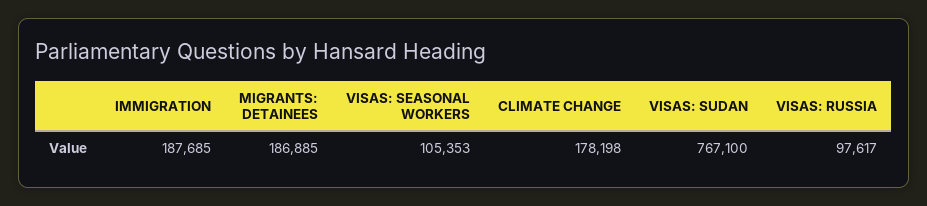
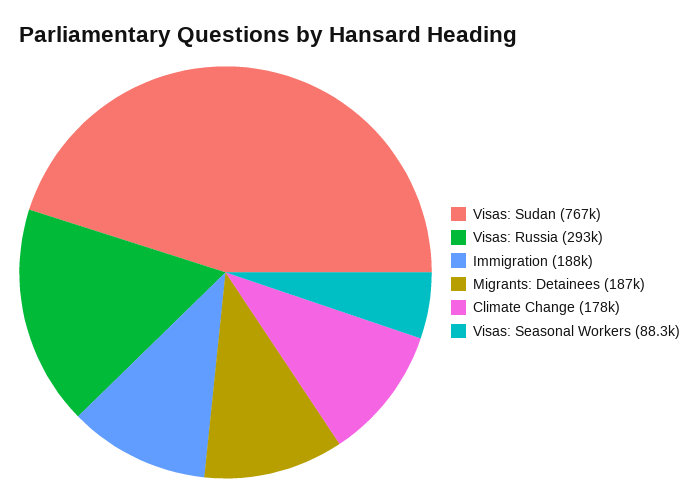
  {
    "IMMIGRATION": 187685,
    "MIGRANTS: DETAINEES": 186885,
-   "VISAS: SEASONAL WORKERS": 105353,
+   "VISAS: SEASONAL WORKERS": 88300,
    "CLIMATE CHANGE": 178198,
    "VISAS: SUDAN": 767100,
-   "VISAS: RUSSIA": 97617
+   "VISAS: RUSSIA": 293000
  }

